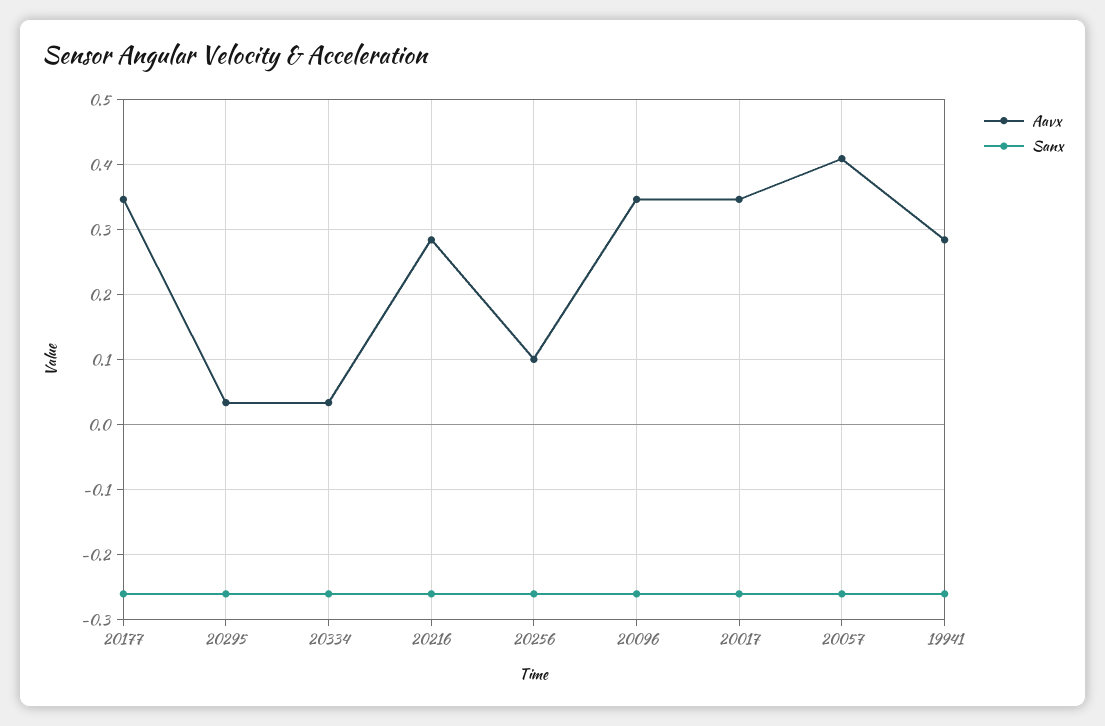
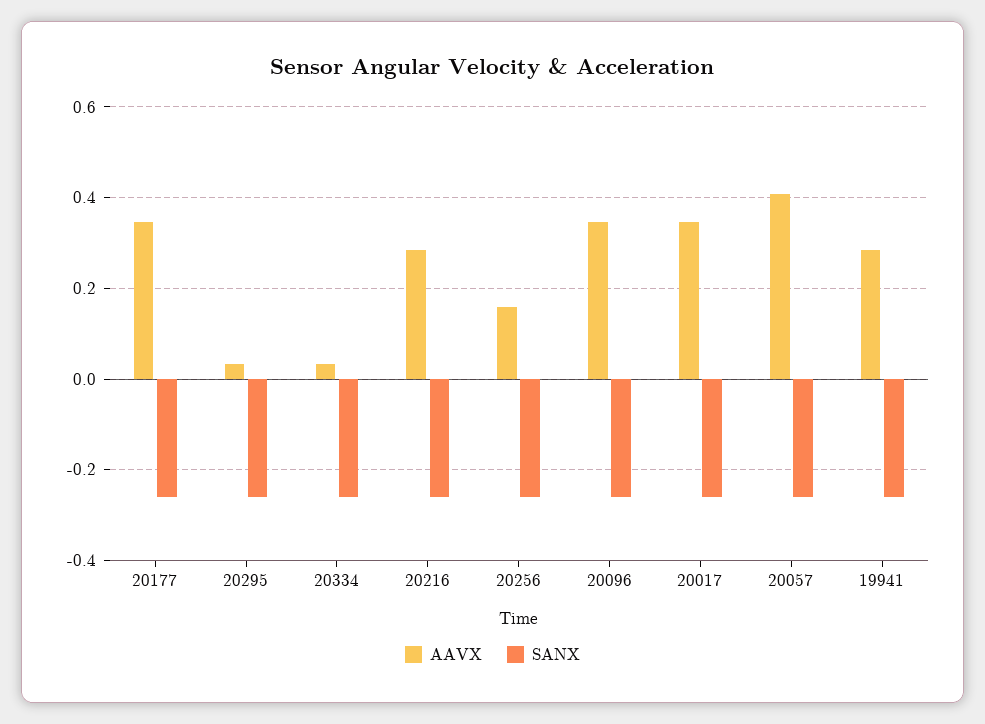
  {
    "Aavx": {
      "20177": 0.35,
      "20295": 0.03,
      "20334": 0.03,
      "20216": 0.28,
-     "20256": 0.1,
+     "20256": 0.16,
      "20096": 0.35,
      "20017": 0.35,
      "20057": 0.41,
      "19941": 0.28
    },
    "Sanx": {
      "20177": -0.26,
      "20295": -0.26,
      "20334": -0.26,
      "20216": -0.26,
      "20256": -0.26,
      "20096": -0.26,
      "20017": -0.26,
      "20057": -0.26,
      "19941": -0.26
    }
  }

